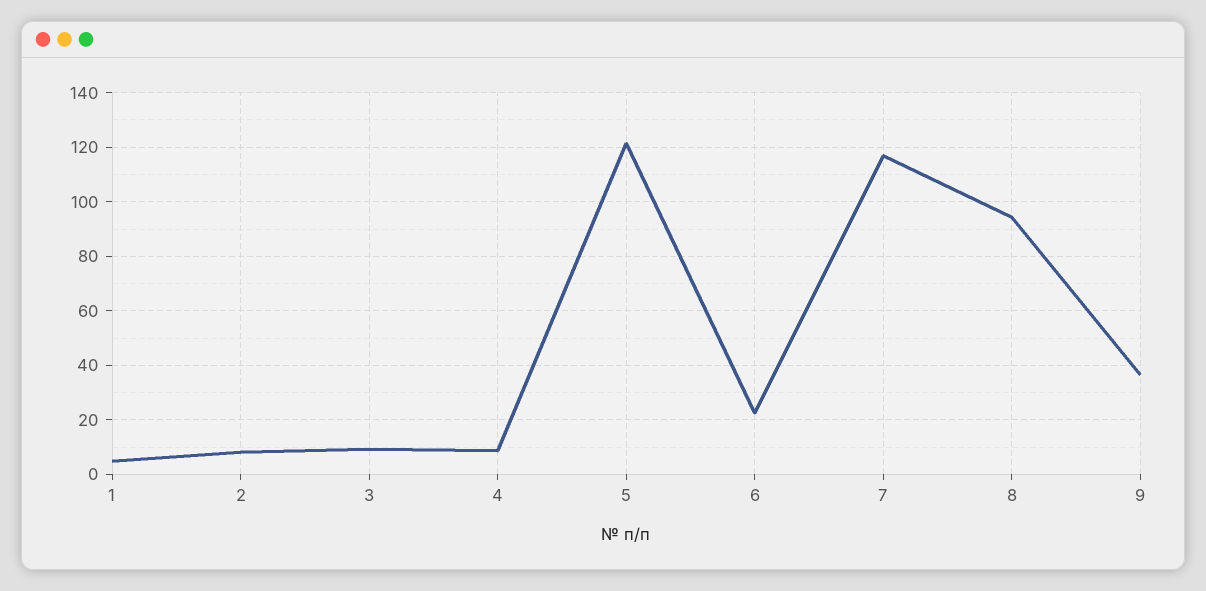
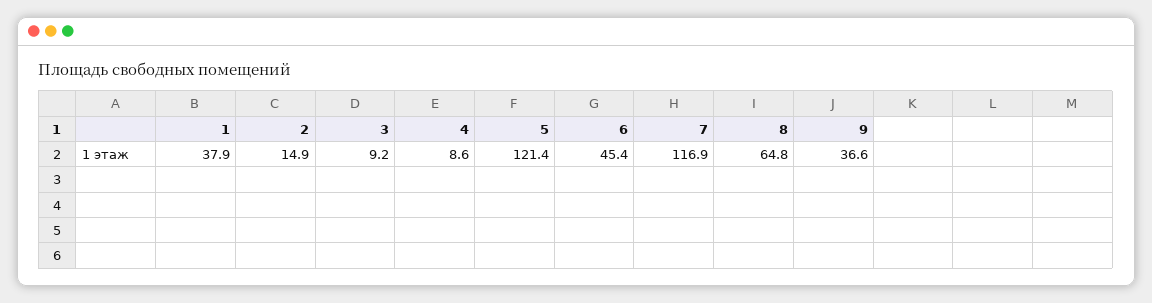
  {
-   "1": 5,
+   "1": 37.9,
-   "2": 7.5,
+   "2": 14.9,
    "3": 9.2,
    "4": 8.6,
    "5": 121.4,
-   "6": 22.5,
+   "6": 45.4,
    "7": 116.9,
-   "8": 95,
+   "8": 64.8,
    "9": 36.6
  }

